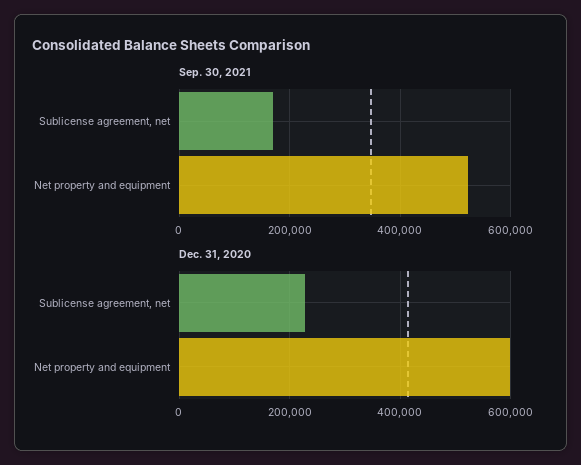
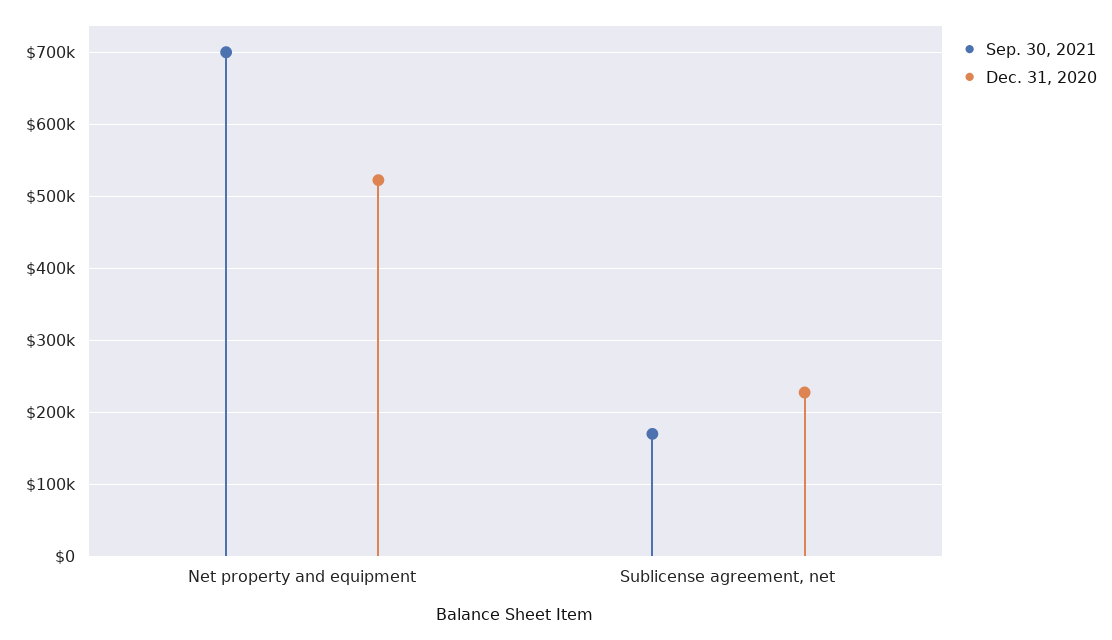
  {
    "Sep. 30, 2021": {
      "Sublicense agreement, net": 170000,
-     "Net property and equipment": 520000
+     "Net property and equipment": 700000
    },
    "Dec. 31, 2020": {
      "Sublicense agreement, net": 230000,
-     "Net property and equipment": 600000
+     "Net property and equipment": 520000
    }
  }

